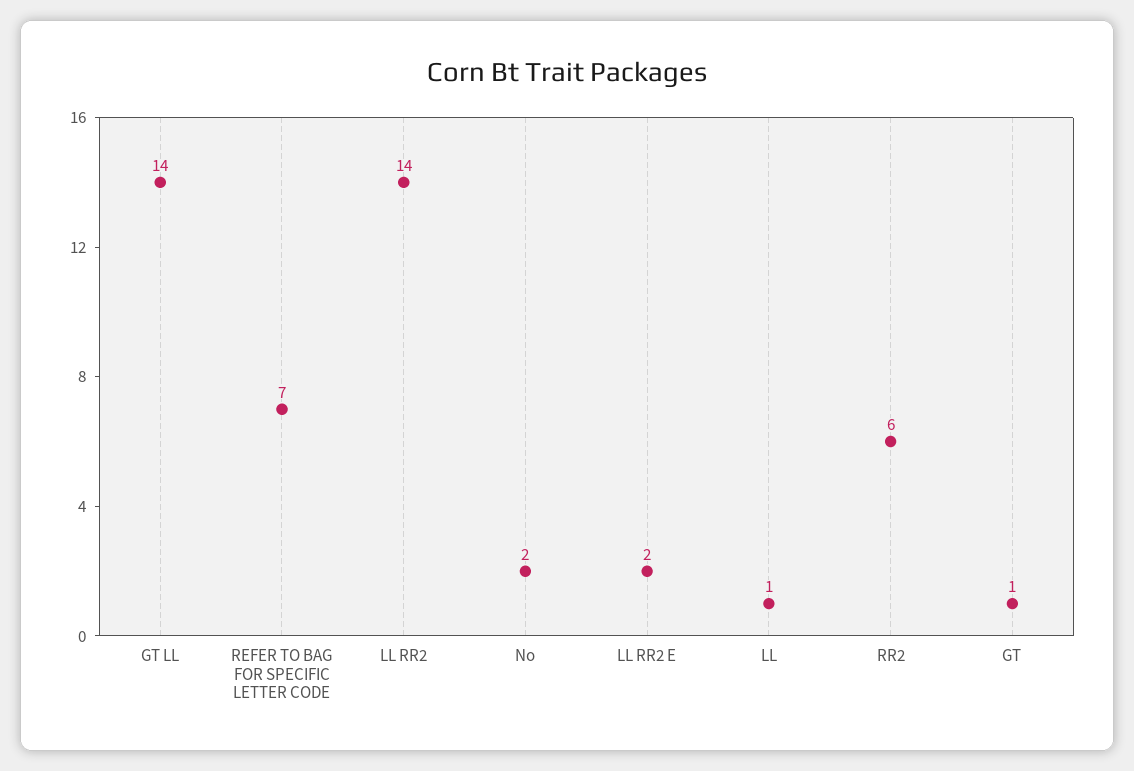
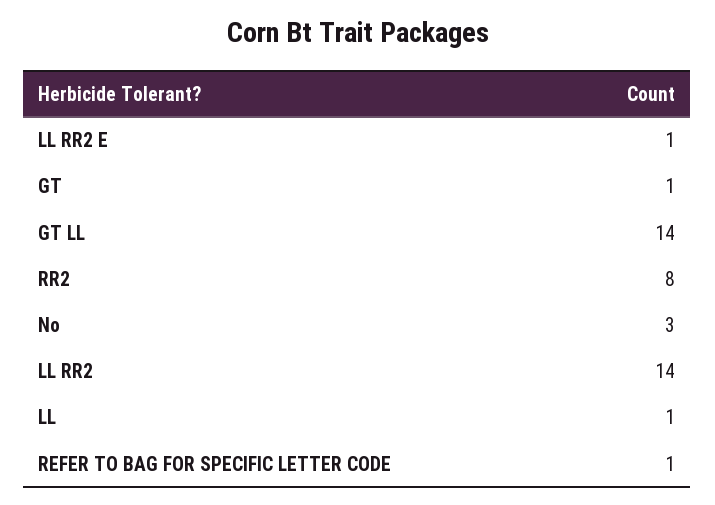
  {
    "GT LL": 14,
-   "REFER TO BAG FOR SPECIFIC LETTER CODE": 7,
+   "REFER TO BAG FOR SPECIFIC LETTER CODE": 1,
    "LL RR2": 14,
-   "No": 2,
+   "No": 3,
-   "LL RR2 E": 2,
+   "LL RR2 E": 1,
    "LL": 1,
-   "RR2": 6,
+   "RR2": 8,
    "GT": 1
  }

